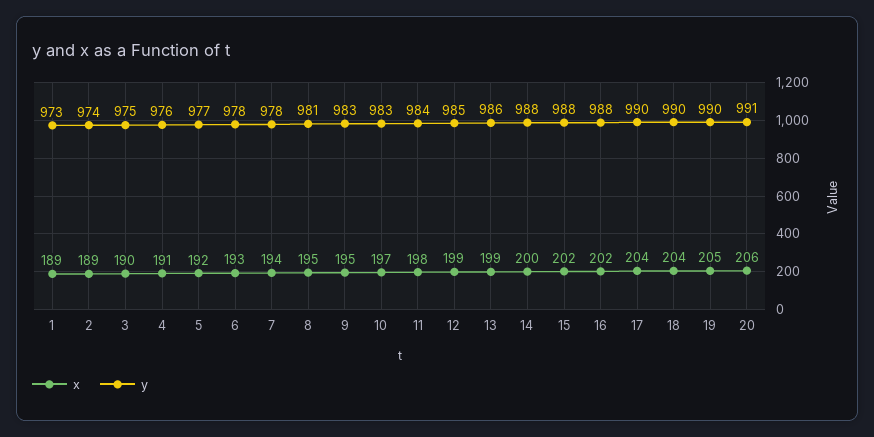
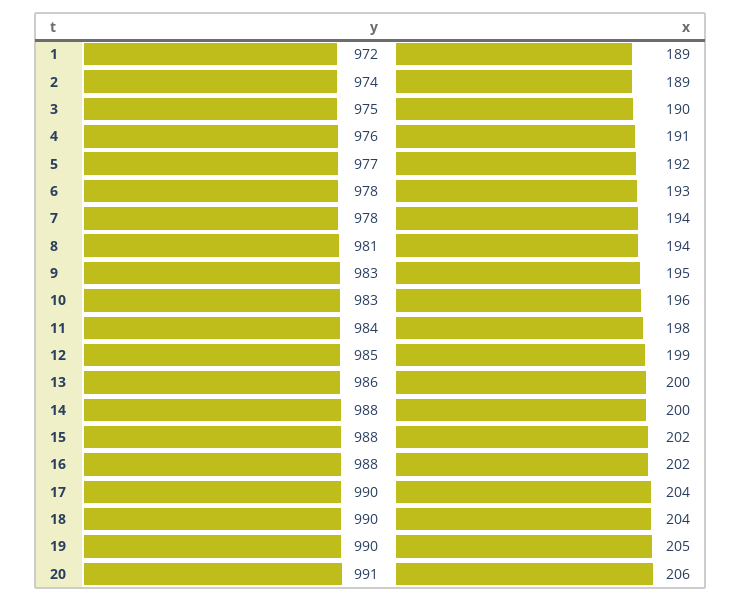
  {
    "x": {
      "1": 189,
      "2": 189,
      "3": 190,
      "4": 191,
      "5": 192,
      "6": 193,
      "7": 194,
-     "8": 195,
+     "8": 194,
      "9": 195,
-     "10": 197,
+     "10": 196,
      "11": 198,
      "12": 199,
-     "13": 199,
+     "13": 200,
      "14": 200,
      "15": 202,
      "16": 202,
      "17": 204,
      "18": 204,
      "19": 205,
      "20": 206
    },
    "y": {
-     "1": 973,
+     "1": 972,
      "2": 974,
      "3": 975,
      "4": 976,
      "5": 977,
      "6": 978,
      "7": 978,
      "8": 981,
      "9": 983,
      "10": 983,
      "11": 984,
      "12": 985,
      "13": 986,
      "14": 988,
      "15": 988,
      "16": 988,
      "17": 990,
      "18": 990,
      "19": 990,
      "20": 991
    }
  }

